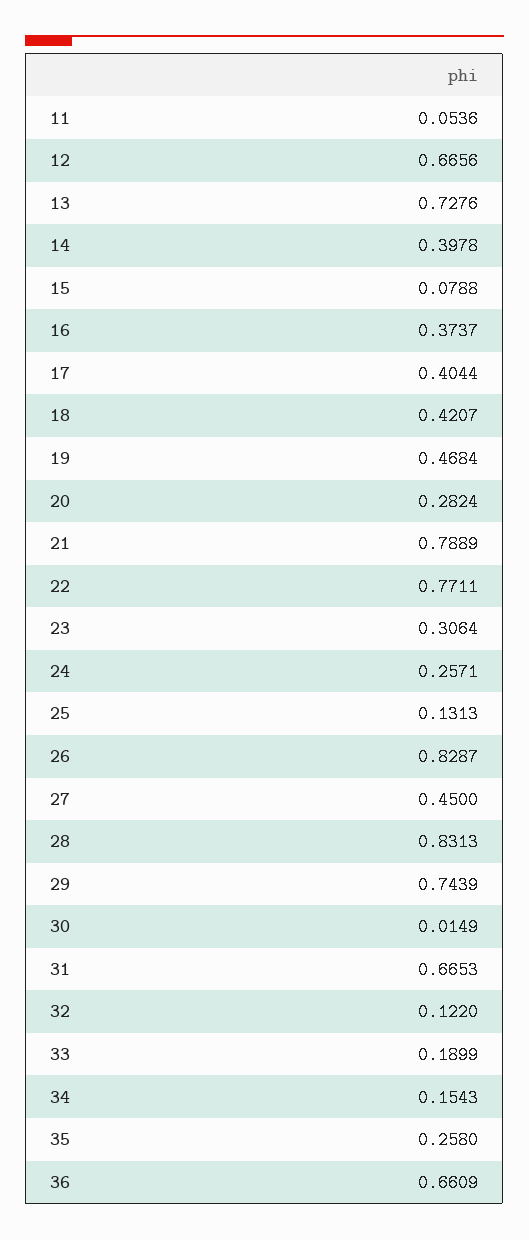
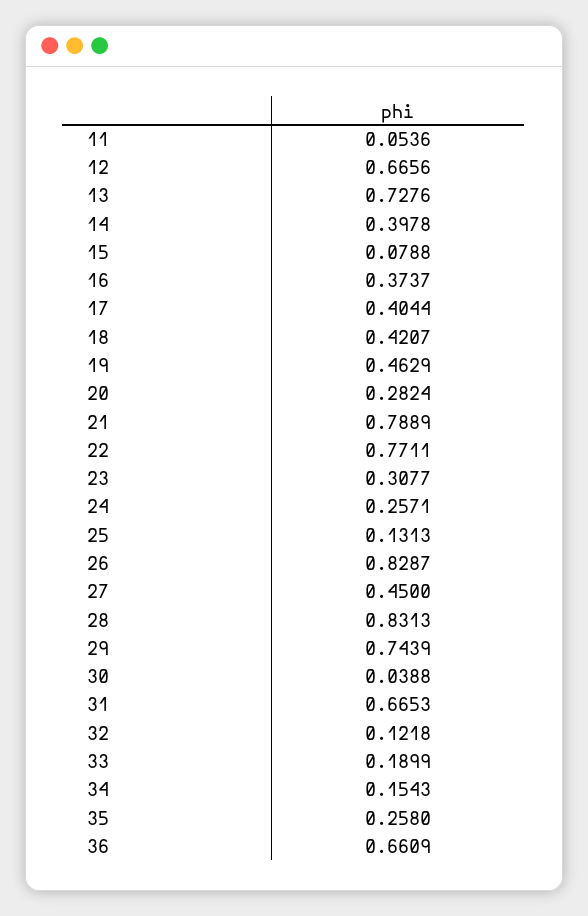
  {
    "11": 0.0536,
    "12": 0.6656,
    "13": 0.7276,
    "14": 0.3978,
    "15": 0.0788,
    "16": 0.3737,
    "17": 0.4044,
    "18": 0.4207,
-   "19": 0.4684,
+   "19": 0.4629,
    "20": 0.2824,
    "21": 0.7889,
    "22": 0.7711,
-   "23": 0.3064,
+   "23": 0.3077,
    "24": 0.2571,
    "25": 0.1313,
    "26": 0.8287,
    "27": 0.45,
    "28": 0.8313,
    "29": 0.7439,
-   "30": 0.0149,
+   "30": 0.0388,
    "31": 0.6653,
-   "32": 0.122,
+   "32": 0.1218,
    "33": 0.1899,
    "34": 0.1543,
    "35": 0.258,
    "36": 0.6609
  }

